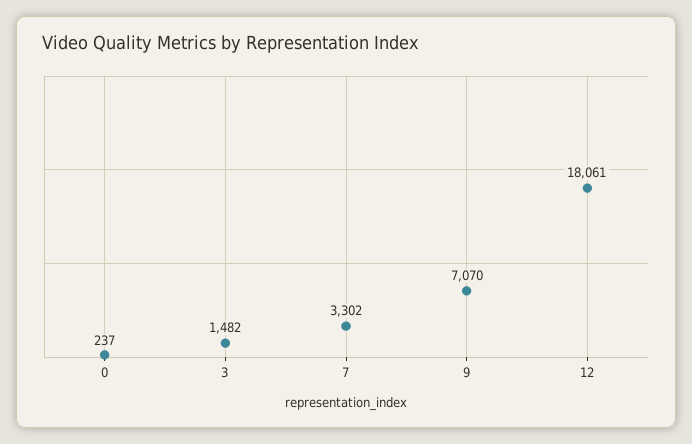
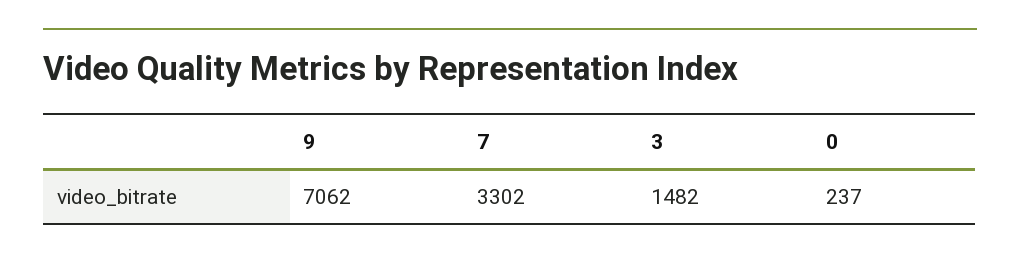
  {
    "0": 237,
    "3": 1482,
    "7": 3302,
-   "9": 7070,
+   "9": 7062
-   "12": 18061
  }

